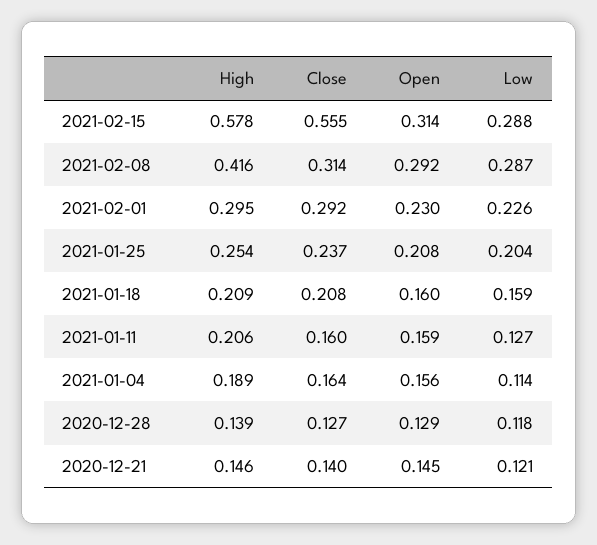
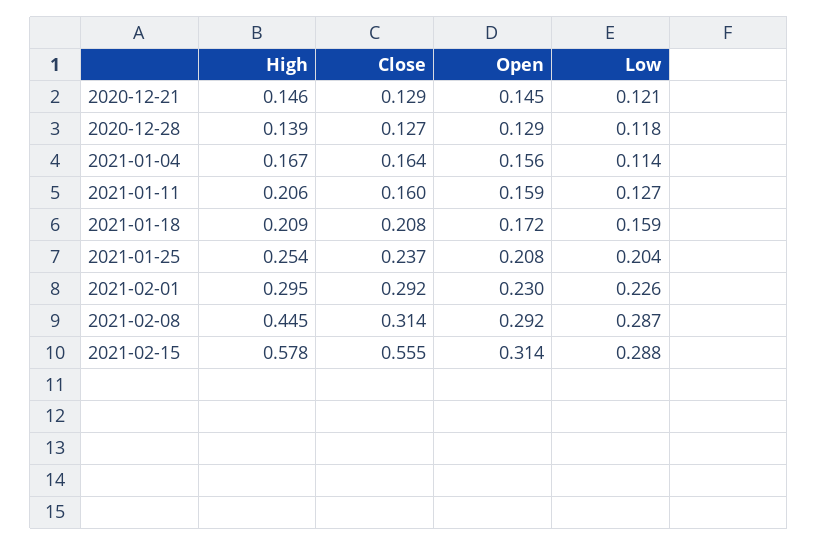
  {
    "High": {
      "2021-02-15": 0.578,
-     "2021-02-08": 0.416,
+     "2021-02-08": 0.445,
      "2021-02-01": 0.295,
      "2021-01-25": 0.254,
      "2021-01-18": 0.209,
      "2021-01-11": 0.206,
-     "2021-01-04": 0.189,
+     "2021-01-04": 0.167,
      "2020-12-28": 0.139,
      "2020-12-21": 0.146
    },
    "Close": {
      "2021-02-15": 0.555,
      "2021-02-08": 0.314,
      "2021-02-01": 0.292,
      "2021-01-25": 0.237,
      "2021-01-18": 0.208,
      "2021-01-11": 0.16,
      "2021-01-04": 0.164,
      "2020-12-28": 0.127,
-     "2020-12-21": 0.14
+     "2020-12-21": 0.129
    },
    "Open": {
      "2021-02-15": 0.314,
      "2021-02-08": 0.292,
      "2021-02-01": 0.23,
      "2021-01-25": 0.208,
-     "2021-01-18": 0.16,
+     "2021-01-18": 0.172,
      "2021-01-11": 0.159,
      "2021-01-04": 0.156,
      "2020-12-28": 0.129,
      "2020-12-21": 0.145
    },
    "Low": {
      "2021-02-15": 0.288,
      "2021-02-08": 0.287,
      "2021-02-01": 0.226,
      "2021-01-25": 0.204,
      "2021-01-18": 0.159,
      "2021-01-11": 0.127,
      "2021-01-04": 0.114,
      "2020-12-28": 0.118,
      "2020-12-21": 0.121
    }
  }

